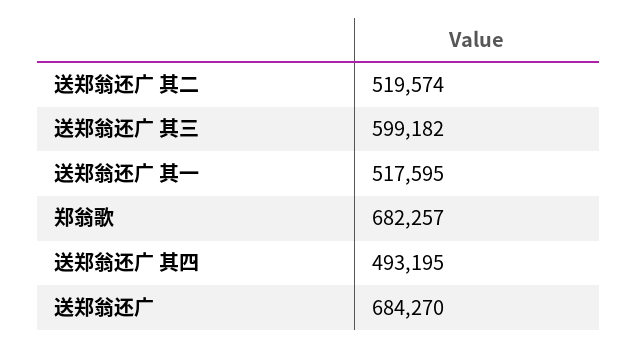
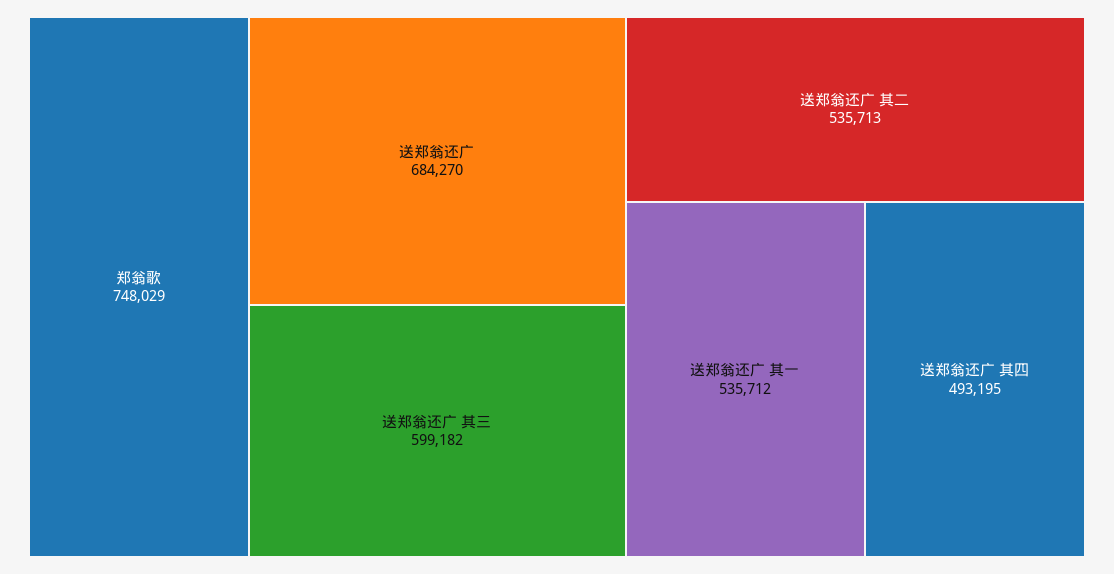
  {
-   "送郑翁还广 其二": 519574,
+   "送郑翁还广 其二": 535713,
    "送郑翁还广 其三": 599182,
-   "送郑翁还广 其一": 517595,
+   "送郑翁还广 其一": 535712,
-   "郑翁歌": 682257,
+   "郑翁歌": 748029,
    "送郑翁还广 其四": 493195,
    "送郑翁还广": 684270
  }

